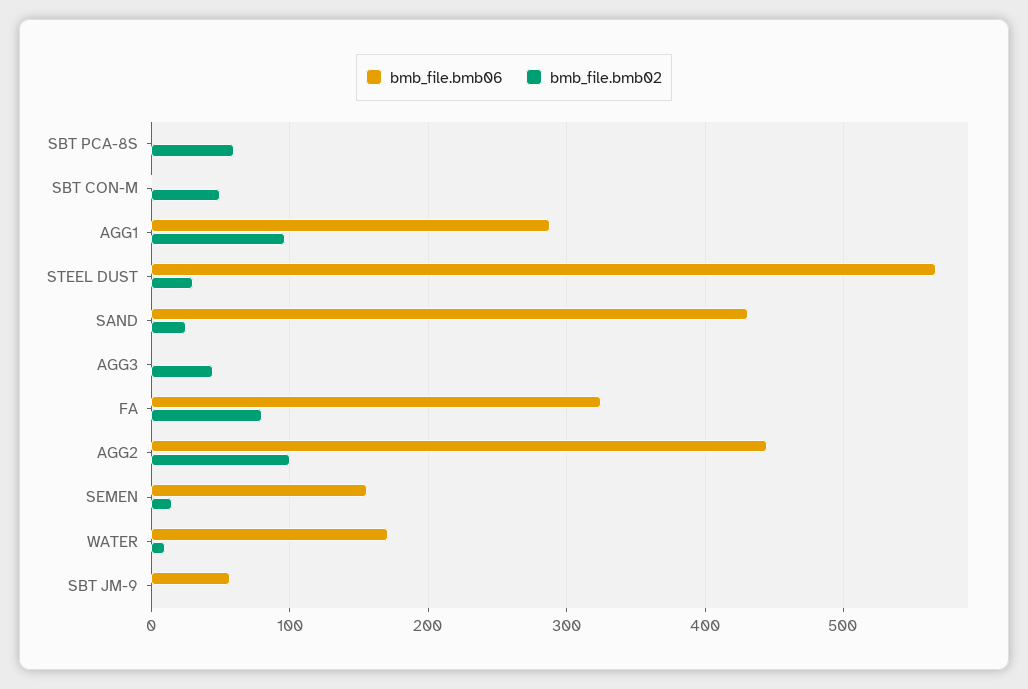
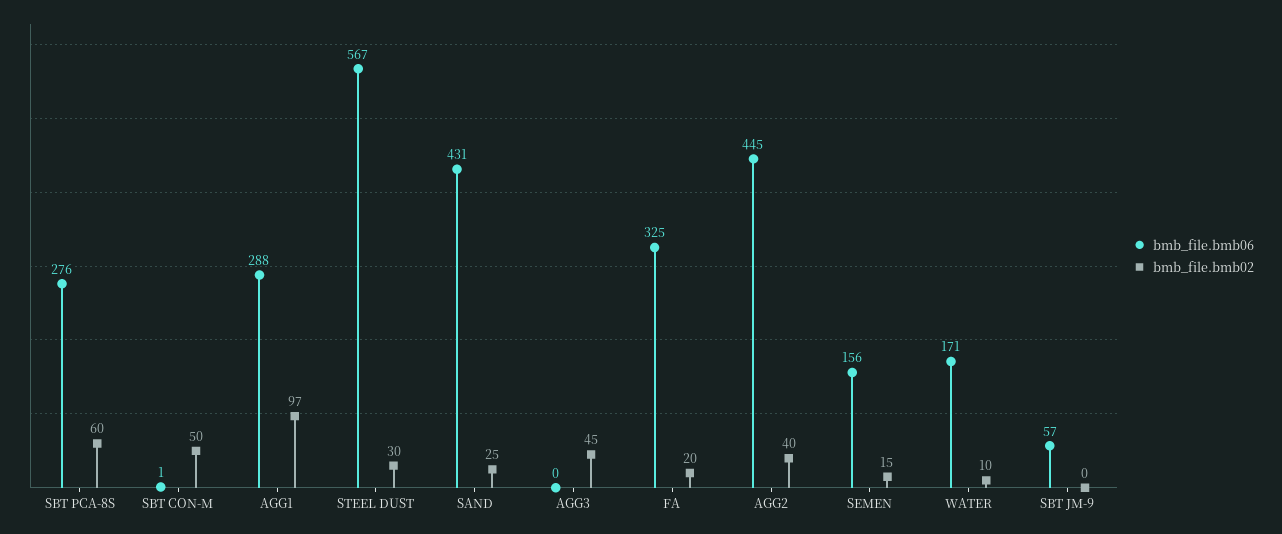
  {
    "bmb_file.bmb06": {
-     "SBT PCA-8S": 0,
+     "SBT PCA-8S": 276,
      "SBT CON-M": 1,
      "AGG1": 288,
      "STEEL DUST": 567,
      "SAND": 431,
      "AGG3": 0,
      "FA": 325,
      "AGG2": 445,
      "SEMEN": 156,
      "WATER": 171,
      "SBT JM-9": 57
    },
    "bmb_file.bmb02": {
      "SBT PCA-8S": 60,
      "SBT CON-M": 50,
      "AGG1": 97,
      "STEEL DUST": 30,
      "SAND": 25,
      "AGG3": 45,
-     "FA": 80,
+     "FA": 20,
-     "AGG2": 100,
+     "AGG2": 40,
      "SEMEN": 15,
      "WATER": 10,
      "SBT JM-9": 0
    }
  }

